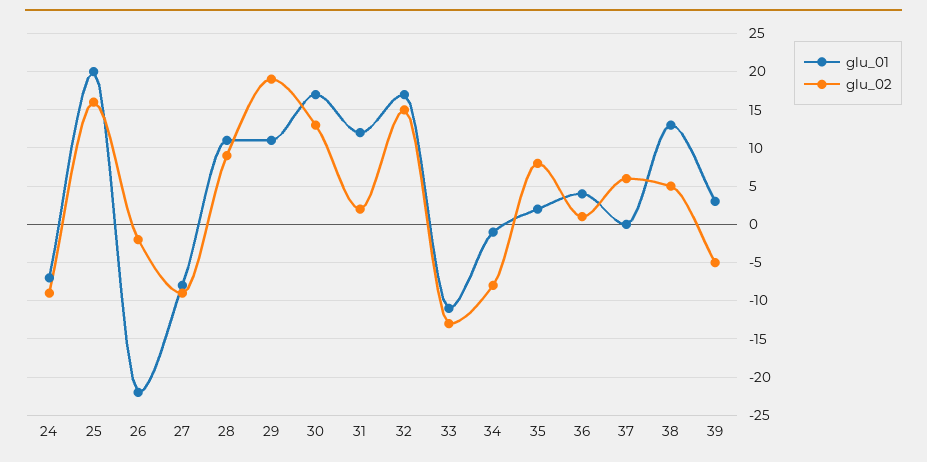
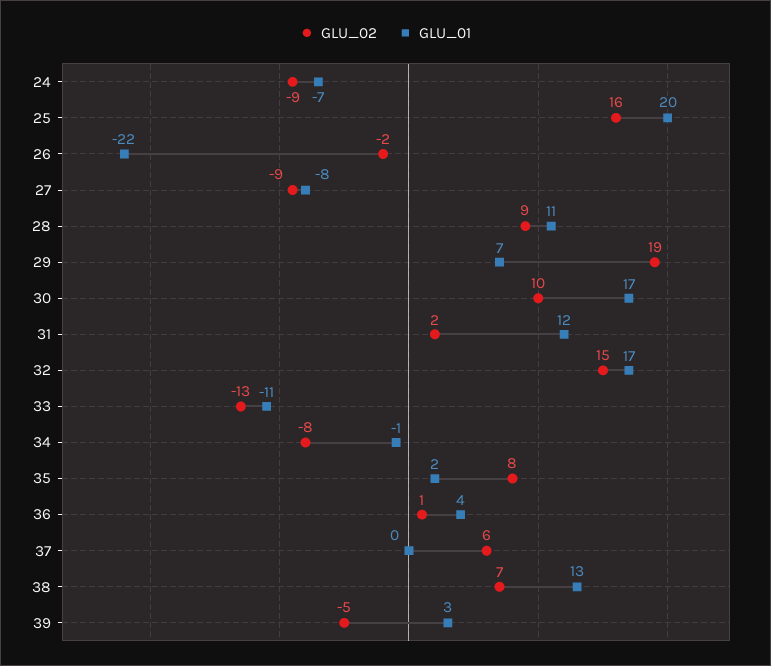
  {
    "glu_01": {
      "24": -7,
      "25": 20,
      "26": -22,
      "27": -8,
      "28": 11,
-     "29": 11,
+     "29": 7,
      "30": 17,
      "31": 12,
      "32": 17,
      "33": -11,
      "34": -1,
      "35": 2,
      "36": 4,
      "37": 0,
      "38": 13,
      "39": 3
    },
    "glu_02": {
      "24": -9,
      "25": 16,
      "26": -2,
      "27": -9,
      "28": 9,
      "29": 19,
-     "30": 13,
+     "30": 10,
      "31": 2,
      "32": 15,
      "33": -13,
      "34": -8,
      "35": 8,
      "36": 1,
      "37": 6,
-     "38": 5,
+     "38": 7,
      "39": -5
    }
  }

